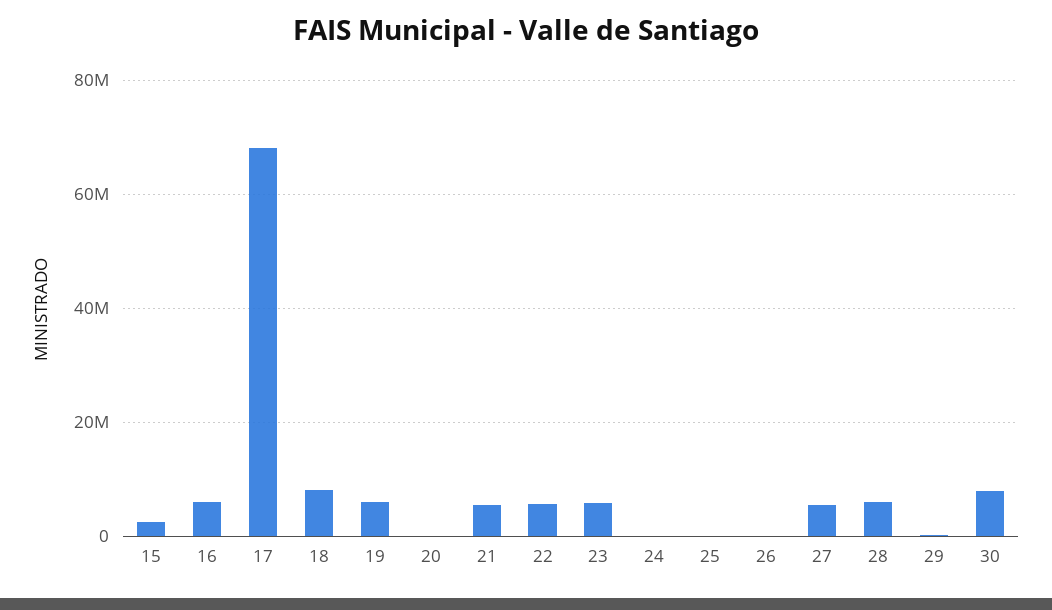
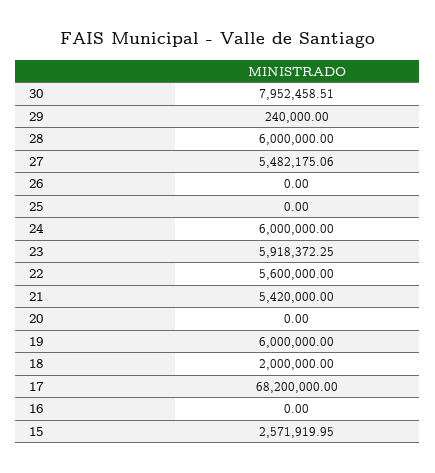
  {
    "15": 2571919.95,
-   "16": 6000000,
+   "16": 0,
    "17": 68200000,
-   "18": 8000000,
+   "18": 2000000,
    "19": 6000000,
    "20": 0,
    "21": 5420000,
    "22": 5600000,
    "23": 5918372.25,
-   "24": 0,
+   "24": 6000000,
    "25": 0,
    "26": 0,
    "27": 5482175.06,
    "28": 6000000,
    "29": 240000,
    "30": 7952458.51
  }

